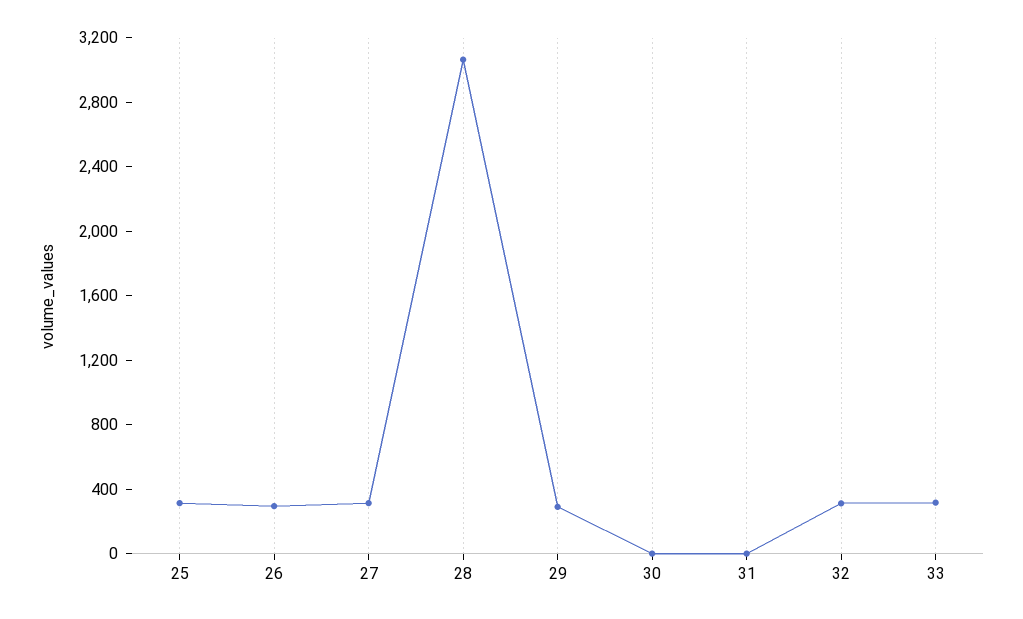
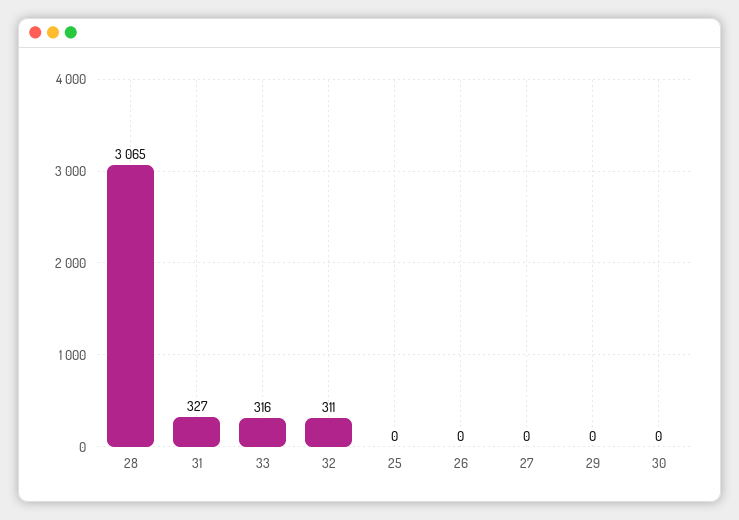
  {
-   "25": 300,
+   "25": 0,
-   "26": 300,
+   "26": 0,
-   "27": 300,
+   "27": 0,
    "28": 3065,
-   "29": 300,
+   "29": 0,
    "30": 0,
-   "31": 0,
+   "31": 327,
    "32": 311,
    "33": 316
  }

